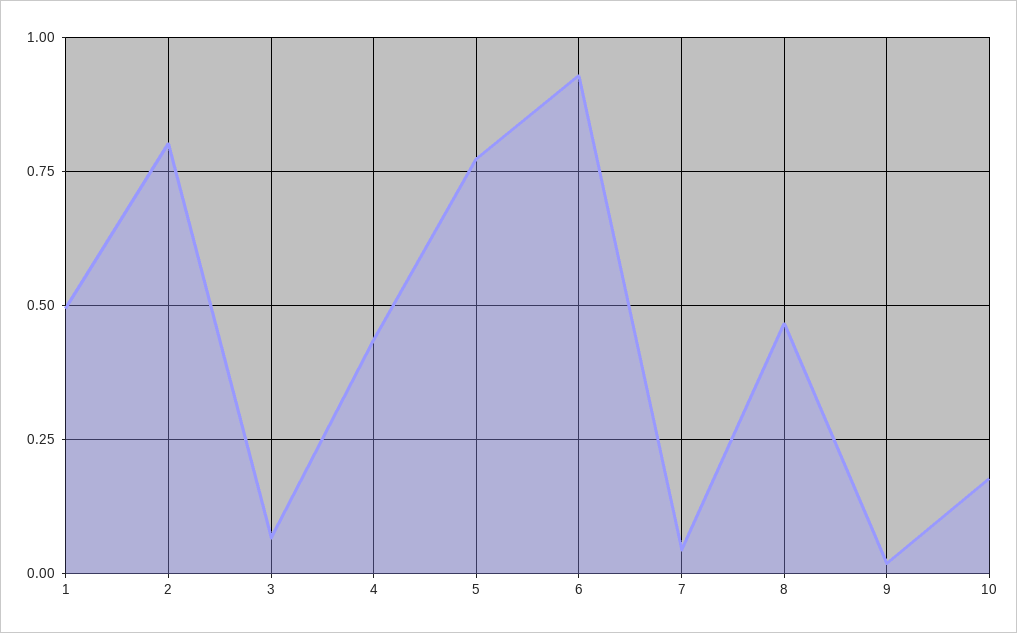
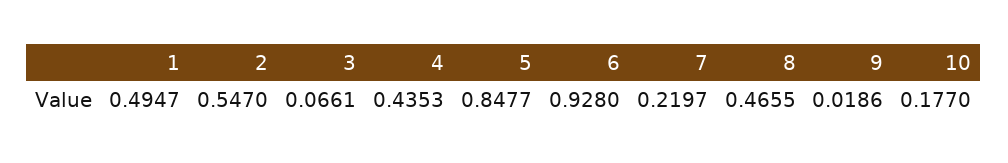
  {
    "1": 0.4947,
-   "2": 0.8,
+   "2": 0.547,
    "3": 0.0661,
    "4": 0.4353,
-   "5": 0.775,
+   "5": 0.8477,
    "6": 0.928,
-   "7": 0.05,
+   "7": 0.2197,
    "8": 0.4655,
    "9": 0.0186,
    "10": 0.177
  }

